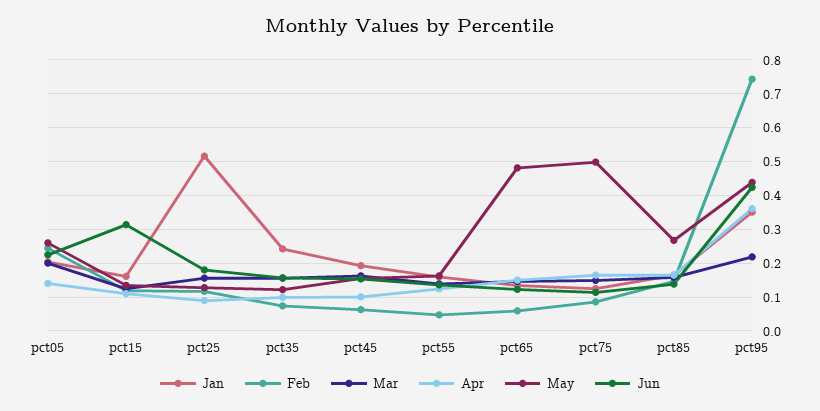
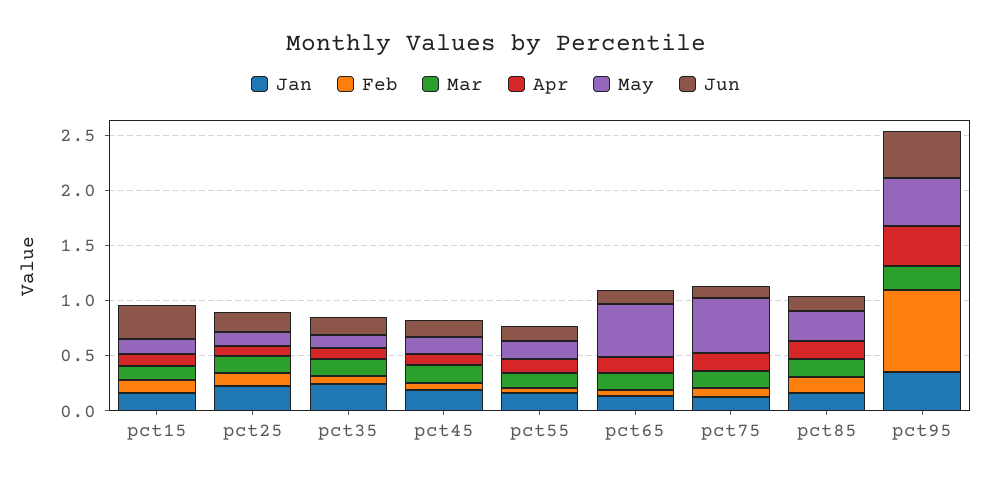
  {
    "Jan": {
-     "pct05": 0.2,
      "pct15": 0.16,
-     "pct25": 0.52,
+     "pct25": 0.2,
      "pct35": 0.24,
      "pct45": 0.2,
      "pct55": 0.16,
      "pct65": 0.14,
      "pct75": 0.12,
      "pct85": 0.16,
      "pct95": 0.36
    },
    "Feb": {
-     "pct05": 0.24,
      "pct15": 0.12,
      "pct25": 0.12,
      "pct35": 0.08,
      "pct45": 0.06,
      "pct55": 0.04,
      "pct65": 0.06,
      "pct75": 0.08,
      "pct85": 0.14,
      "pct95": 0.74
    },
    "Mar": {
-     "pct05": 0.2,
      "pct15": 0.12,
      "pct25": 0.16,
      "pct35": 0.16,
      "pct45": 0.16,
      "pct55": 0.14,
      "pct65": 0.14,
      "pct75": 0.14,
      "pct85": 0.16,
      "pct95": 0.22
    },
    "Apr": {
-     "pct05": 0.14,
      "pct15": 0.12,
      "pct25": 0.08,
      "pct35": 0.1,
      "pct45": 0.1,
      "pct55": 0.12,
      "pct65": 0.14,
      "pct75": 0.16,
      "pct85": 0.16,
      "pct95": 0.36
    },
    "May": {
-     "pct05": 0.26,
      "pct15": 0.14,
      "pct25": 0.12,
      "pct35": 0.12,
      "pct45": 0.16,
      "pct55": 0.16,
      "pct65": 0.48,
      "pct75": 0.5,
      "pct85": 0.26,
      "pct95": 0.44
    },
    "Jun": {
-     "pct05": 0.22,
      "pct15": 0.32,
      "pct25": 0.18,
      "pct35": 0.16,
      "pct45": 0.16,
      "pct55": 0.14,
      "pct65": 0.12,
      "pct75": 0.12,
      "pct85": 0.14,
      "pct95": 0.42
    }
  }

